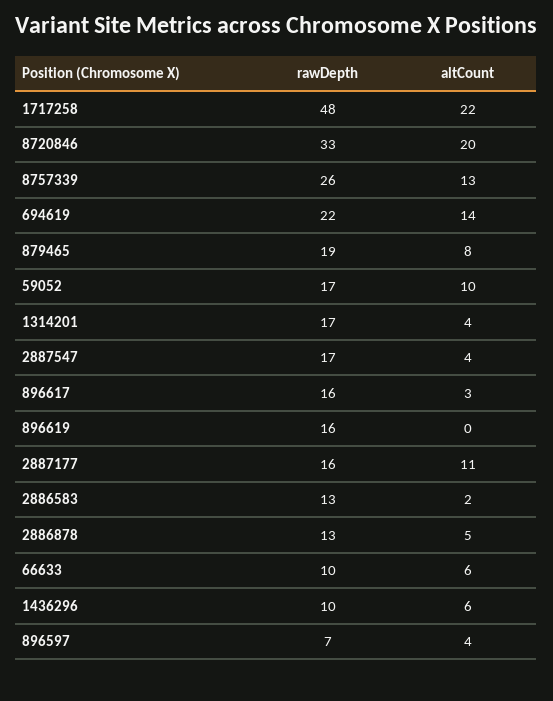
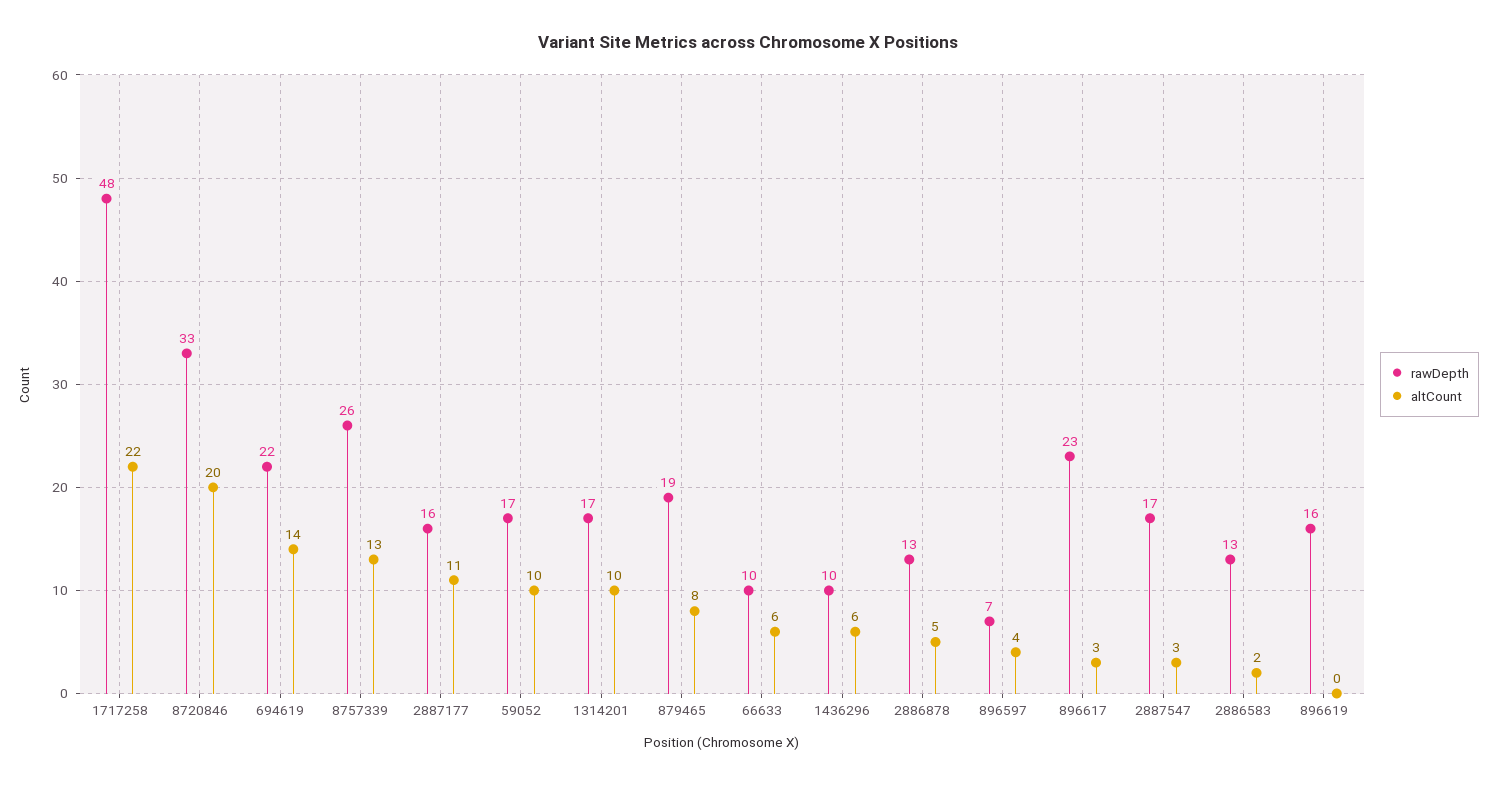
  {
    "rawDepth": {
      "1717258": 48,
      "8720846": 33,
      "8757339": 26,
      "694619": 22,
      "879465": 19,
      "59052": 17,
      "1314201": 17,
      "2887547": 17,
-     "896617": 16,
+     "896617": 23,
      "896619": 16,
      "2887177": 16,
      "2886583": 13,
      "2886878": 13,
      "66633": 10,
      "1436296": 10,
      "896597": 7
    },
    "altCount": {
      "1717258": 22,
      "8720846": 20,
      "8757339": 13,
      "694619": 14,
      "879465": 8,
      "59052": 10,
-     "1314201": 4,
+     "1314201": 10,
-     "2887547": 4,
+     "2887547": 3,
      "896617": 3,
      "896619": 0,
      "2887177": 11,
      "2886583": 2,
      "2886878": 5,
      "66633": 6,
      "1436296": 6,
      "896597": 4
    }
  }

